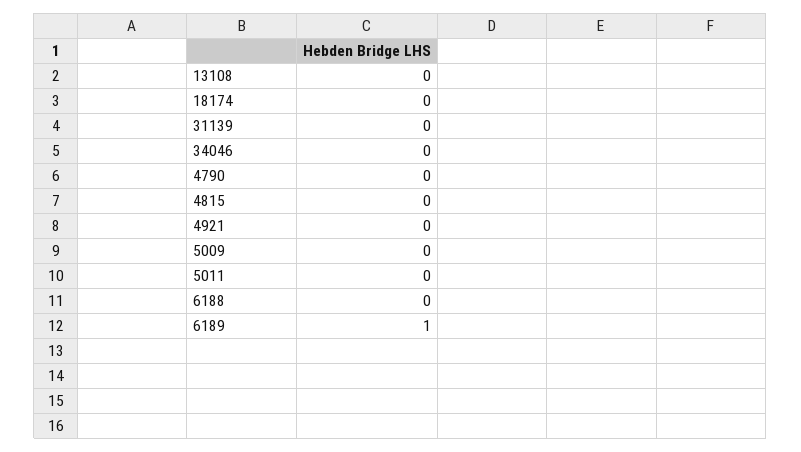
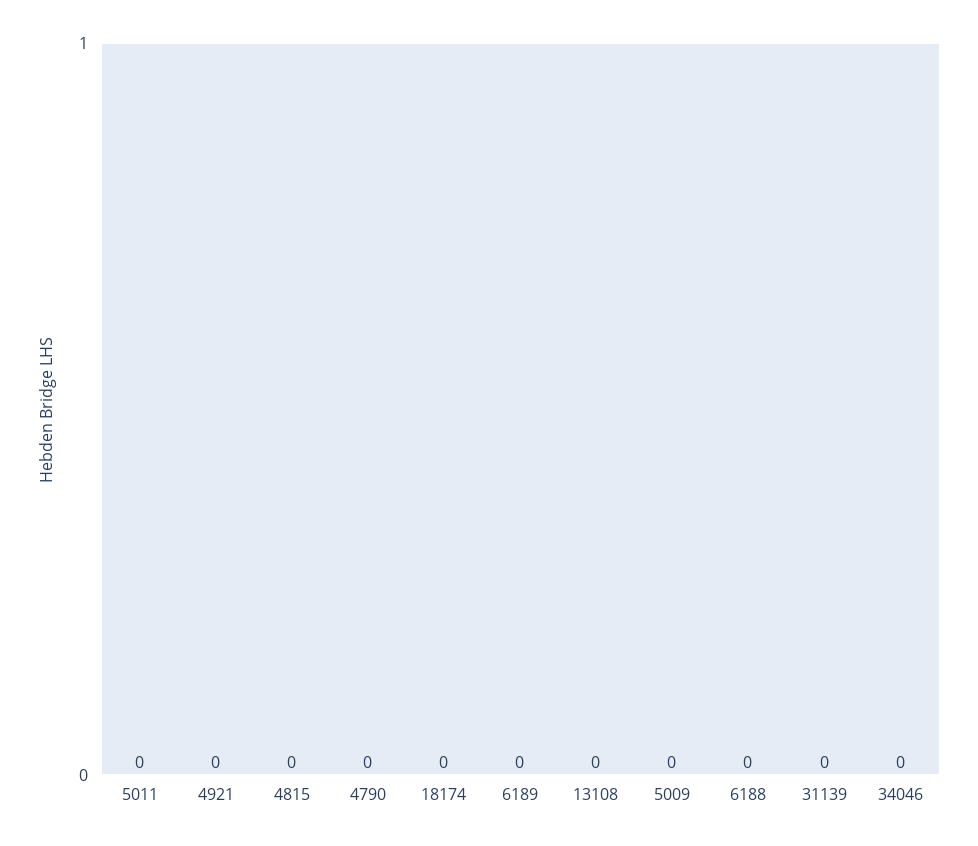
  {
    "13108": 0,
    "18174": 0,
    "31139": 0,
    "34046": 0,
    "4790": 0,
    "4815": 0,
    "4921": 0,
    "5009": 0,
    "5011": 0,
    "6188": 0,
-   "6189": 1
+   "6189": 0
  }

